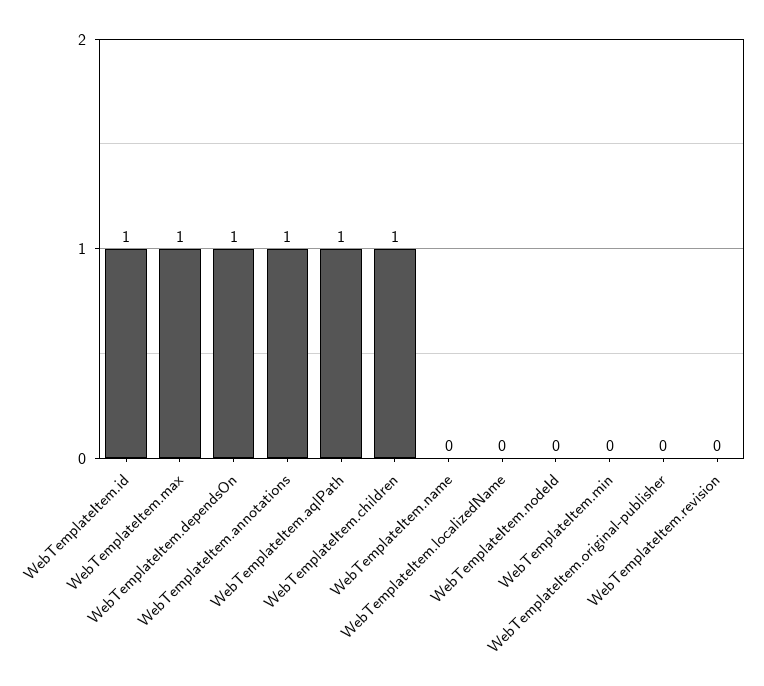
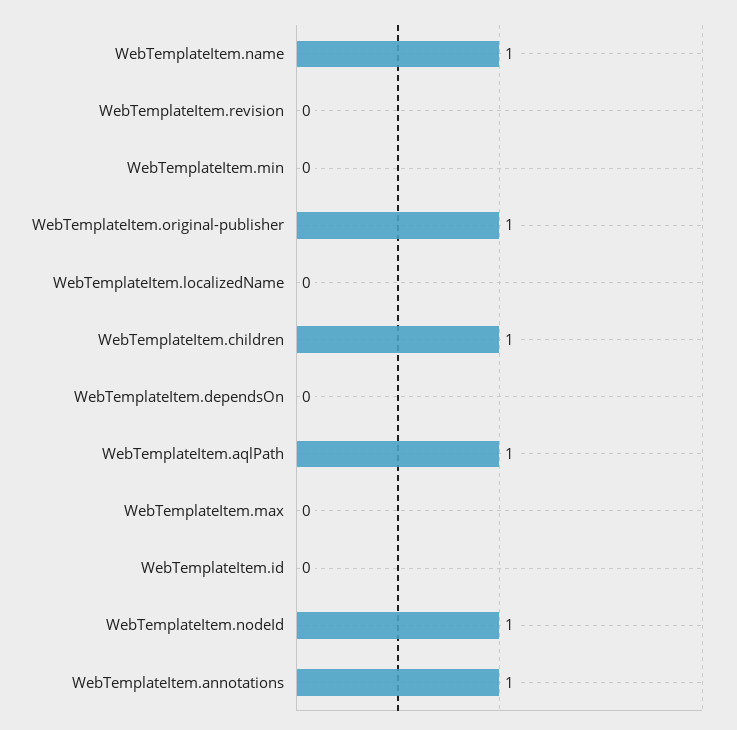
  {
-   "WebTemplateItem.id": 1,
+   "WebTemplateItem.id": 0,
-   "WebTemplateItem.max": 1,
+   "WebTemplateItem.max": 0,
-   "WebTemplateItem.dependsOn": 1,
+   "WebTemplateItem.dependsOn": 0,
    "WebTemplateItem.annotations": 1,
    "WebTemplateItem.aqlPath": 1,
    "WebTemplateItem.children": 1,
-   "WebTemplateItem.name": 0,
+   "WebTemplateItem.name": 1,
    "WebTemplateItem.localizedName": 0,
-   "WebTemplateItem.nodeId": 0,
+   "WebTemplateItem.nodeId": 1,
    "WebTemplateItem.min": 0,
-   "WebTemplateItem.original-publisher": 0,
+   "WebTemplateItem.original-publisher": 1,
    "WebTemplateItem.revision": 0
  }

